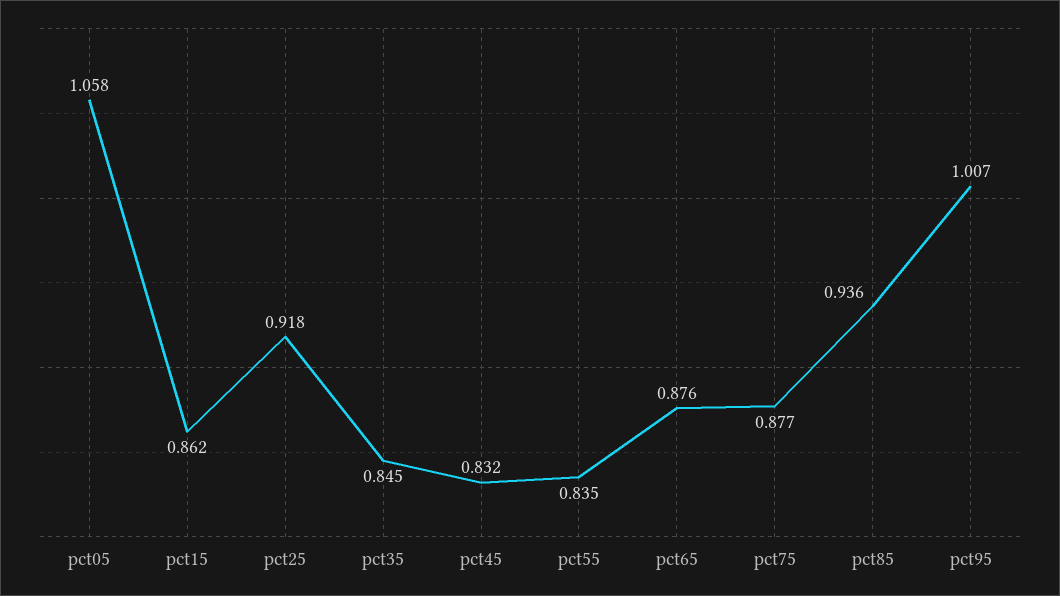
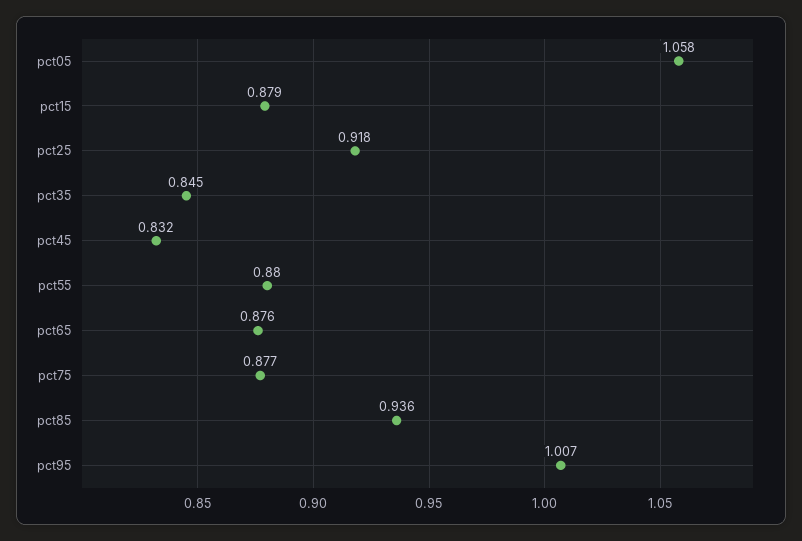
  {
    "pct05": 1.058,
-   "pct15": 0.862,
+   "pct15": 0.879,
    "pct25": 0.918,
    "pct35": 0.845,
    "pct45": 0.832,
-   "pct55": 0.835,
+   "pct55": 0.88,
    "pct65": 0.876,
    "pct75": 0.877,
    "pct85": 0.936,
    "pct95": 1.007
  }

